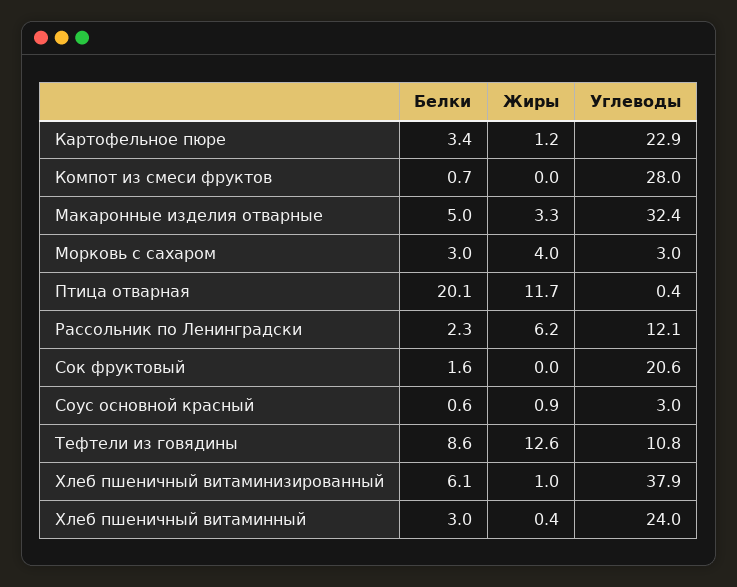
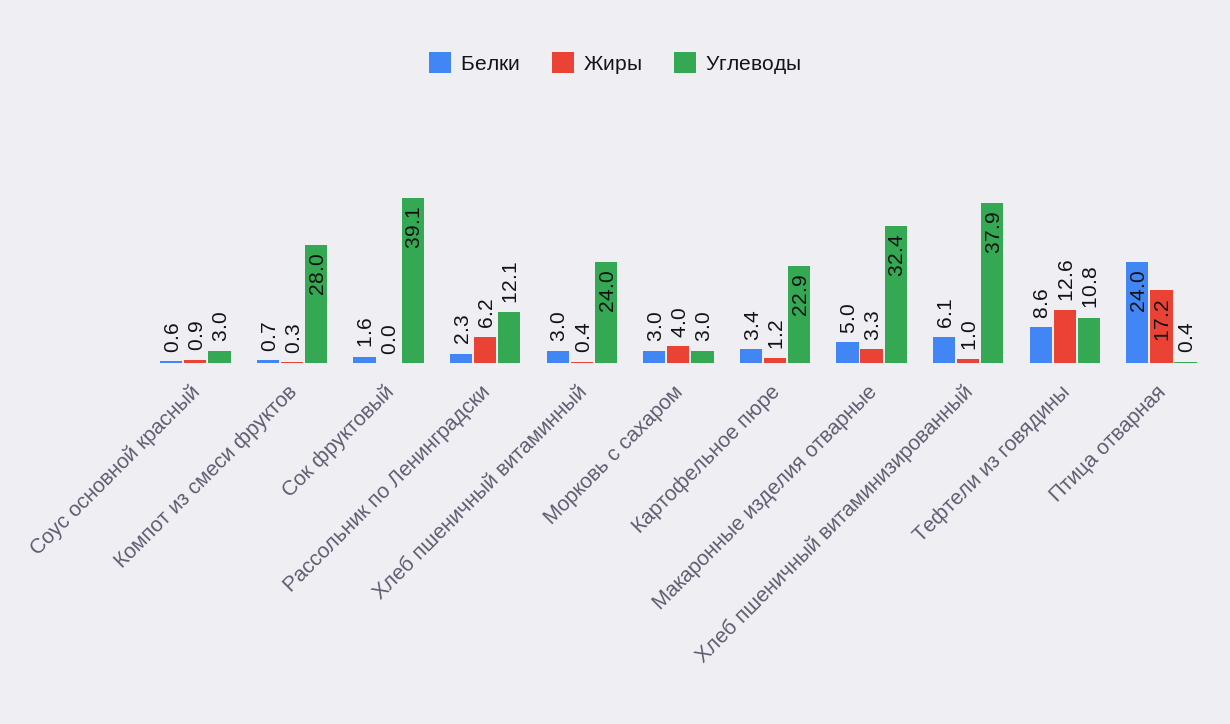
  {
    "Белки": {
      "Картофельное пюре": 3.4,
      "Компот из смеси фруктов": 0.7,
      "Макаронные изделия отварные": 5,
      "Морковь с сахаром": 3,
-     "Птица отварная": 20.1,
+     "Птица отварная": 24,
      "Рассольник по Ленинградски": 2.3,
      "Сок фруктовый": 1.6,
      "Соус основной красный": 0.6,
      "Тефтели из говядины": 8.6,
      "Хлеб пшеничный витаминизированный": 6.1,
      "Хлеб пшеничный витаминный": 3
    },
    "Жиры": {
      "Картофельное пюре": 1.2,
-     "Компот из смеси фруктов": 0,
+     "Компот из смеси фруктов": 0.3,
      "Макаронные изделия отварные": 3.3,
      "Морковь с сахаром": 4,
-     "Птица отварная": 11.7,
+     "Птица отварная": 17.2,
      "Рассольник по Ленинградски": 6.2,
      "Сок фруктовый": 0,
      "Соус основной красный": 0.9,
      "Тефтели из говядины": 12.6,
      "Хлеб пшеничный витаминизированный": 1,
      "Хлеб пшеничный витаминный": 0.4
    },
    "Углеводы": {
      "Картофельное пюре": 22.9,
      "Компот из смеси фруктов": 28,
      "Макаронные изделия отварные": 32.4,
      "Морковь с сахаром": 3,
      "Птица отварная": 0.4,
      "Рассольник по Ленинградски": 12.1,
-     "Сок фруктовый": 20.6,
+     "Сок фруктовый": 39.1,
      "Соус основной красный": 3,
      "Тефтели из говядины": 10.8,
      "Хлеб пшеничный витаминизированный": 37.9,
      "Хлеб пшеничный витаминный": 24
    }
  }

